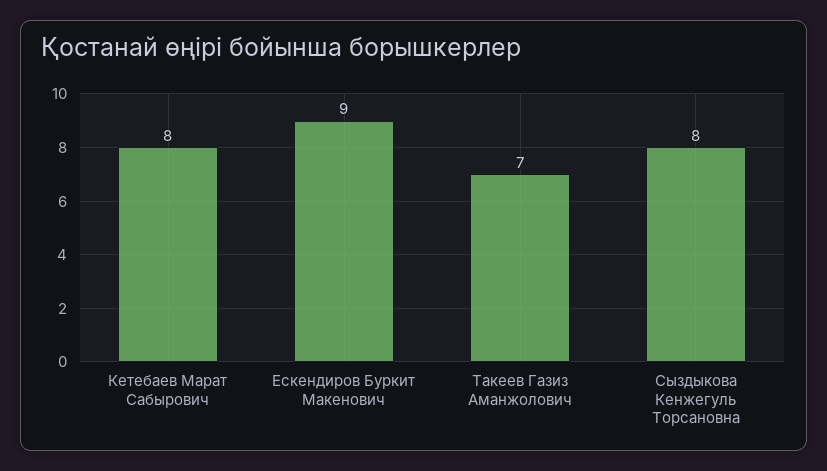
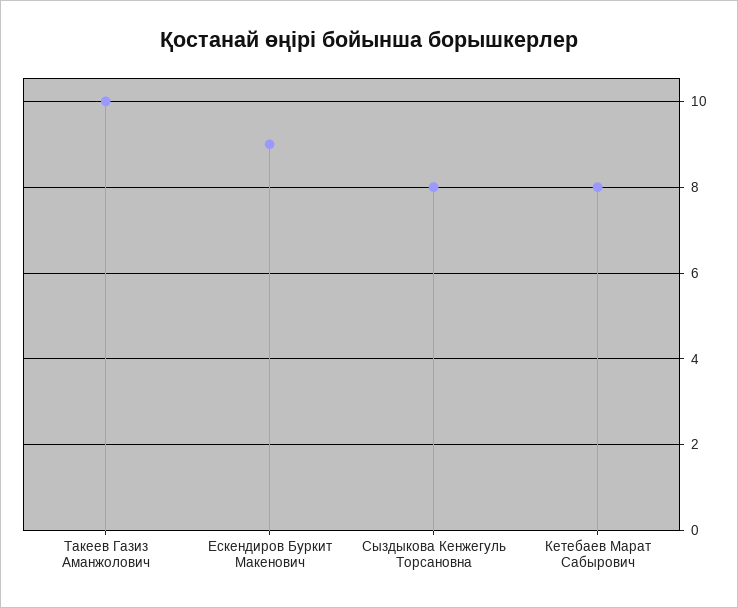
  {
    "Кетебаев Марат Сабырович": 8,
    "Ескендиров Буркит Макенович": 9,
-   "Такеев Газиз Аманжолович": 7,
+   "Такеев Газиз Аманжолович": 10,
    "Сыздыкова Кенжегуль Торсановна": 8
  }

